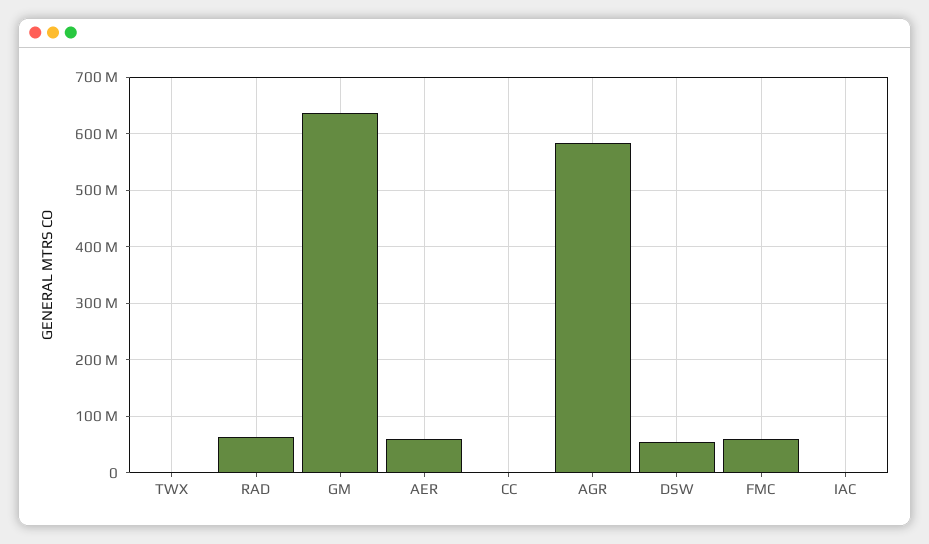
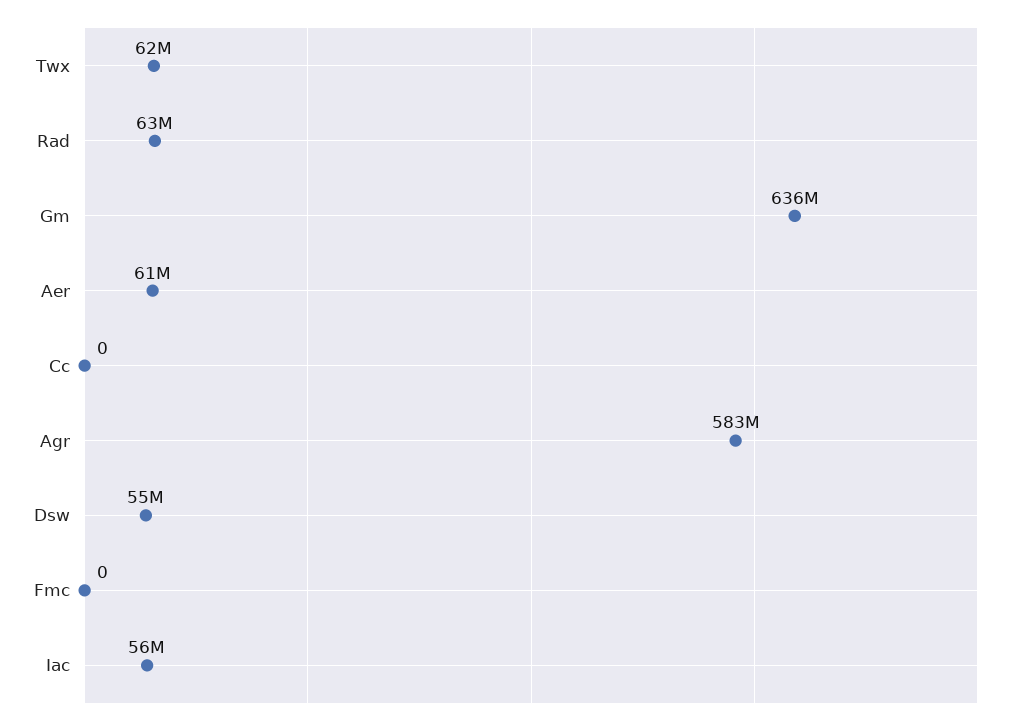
  {
-   "TWX": 0,
+   "TWX": 62000000,
    "RAD": 63000000,
    "GM": 636000000,
    "AER": 61000000,
    "CC": 0,
    "AGR": 583000000,
    "DSW": 55000000,
-   "FMC": 60000000,
+   "FMC": 0,
-   "IAC": 0
+   "IAC": 56000000
  }

